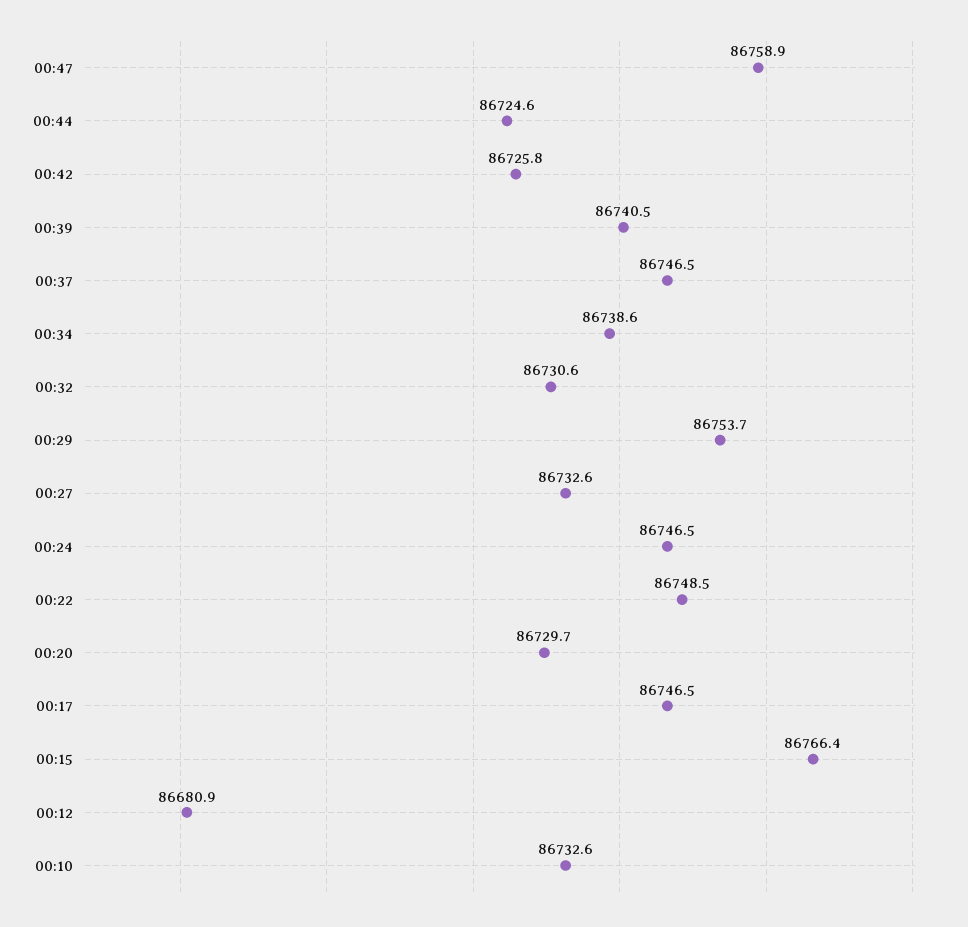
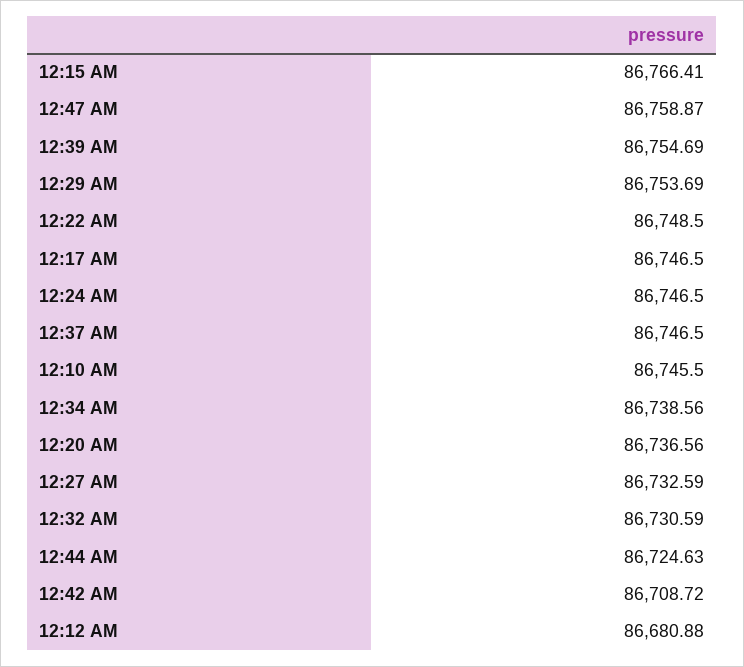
  {
    "00:47": 86758.87,
    "00:44": 86724.63,
-   "00:42": 86725.8,
+   "00:42": 86708.72,
-   "00:39": 86740.5,
+   "00:39": 86754.69,
    "00:37": 86746.5,
    "00:34": 86738.56,
    "00:32": 86730.59,
    "00:29": 86753.69,
    "00:27": 86732.59,
    "00:24": 86746.5,
    "00:22": 86748.5,
-   "00:20": 86729.7,
+   "00:20": 86736.56,
    "00:17": 86746.5,
    "00:15": 86766.41,
    "00:12": 86680.88,
-   "00:10": 86732.6
+   "00:10": 86745.5
  }

